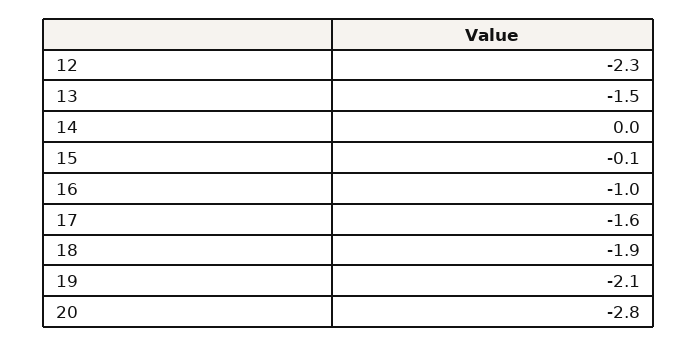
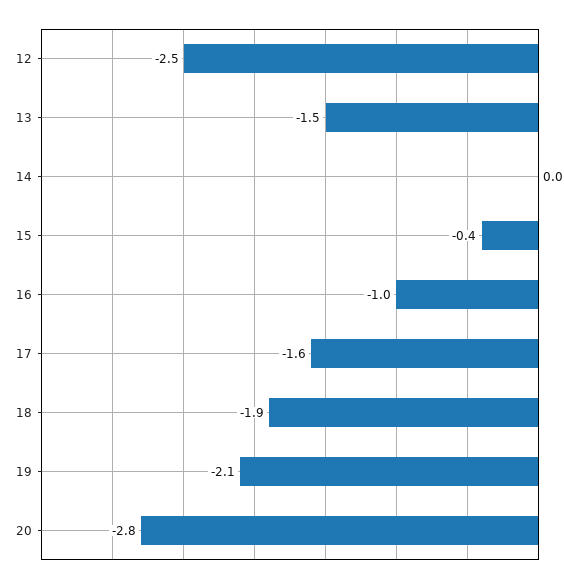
  {
-   "12": -2.3,
+   "12": -2.5,
    "13": -1.5,
    "14": 0,
-   "15": -0.1,
+   "15": -0.4,
    "16": -1,
    "17": -1.6,
    "18": -1.9,
    "19": -2.1,
    "20": -2.8
  }

